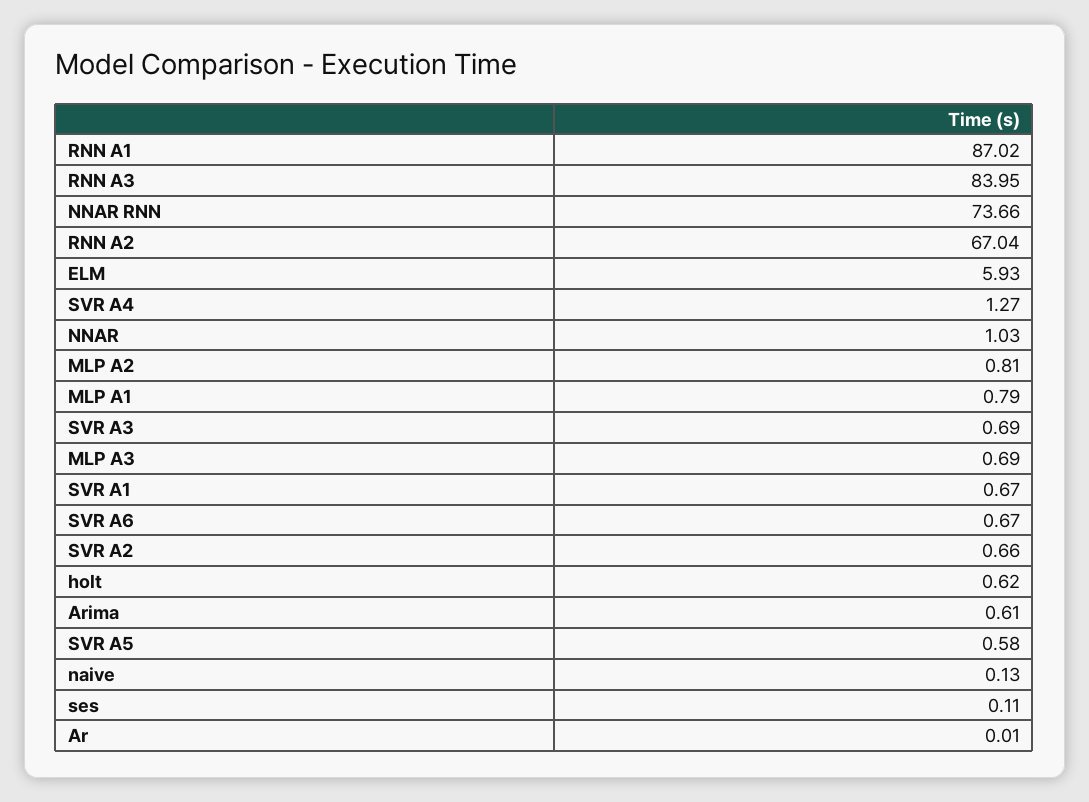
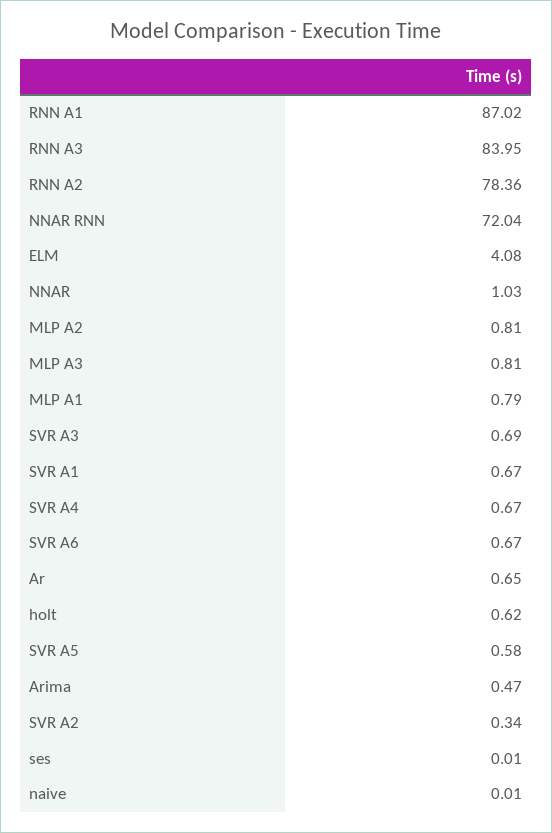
  {
    "RNN A1": 87.02,
    "RNN A3": 83.95,
-   "NNAR RNN": 73.66,
+   "NNAR RNN": 72.04,
-   "RNN A2": 67.04,
+   "RNN A2": 78.36,
-   "ELM": 5.93,
+   "ELM": 4.08,
-   "SVR A4": 1.27,
+   "SVR A4": 0.67,
    "NNAR": 1.03,
    "MLP A2": 0.81,
    "MLP A1": 0.79,
    "SVR A3": 0.69,
-   "MLP A3": 0.69,
+   "MLP A3": 0.81,
    "SVR A1": 0.67,
    "SVR A6": 0.67,
-   "SVR A2": 0.66,
+   "SVR A2": 0.34,
    "holt": 0.62,
-   "Arima": 0.61,
+   "Arima": 0.47,
    "SVR A5": 0.58,
-   "naive": 0.13,
+   "naive": 0.01,
-   "ses": 0.11,
+   "ses": 0.01,
-   "Ar": 0.01
+   "Ar": 0.65
  }

